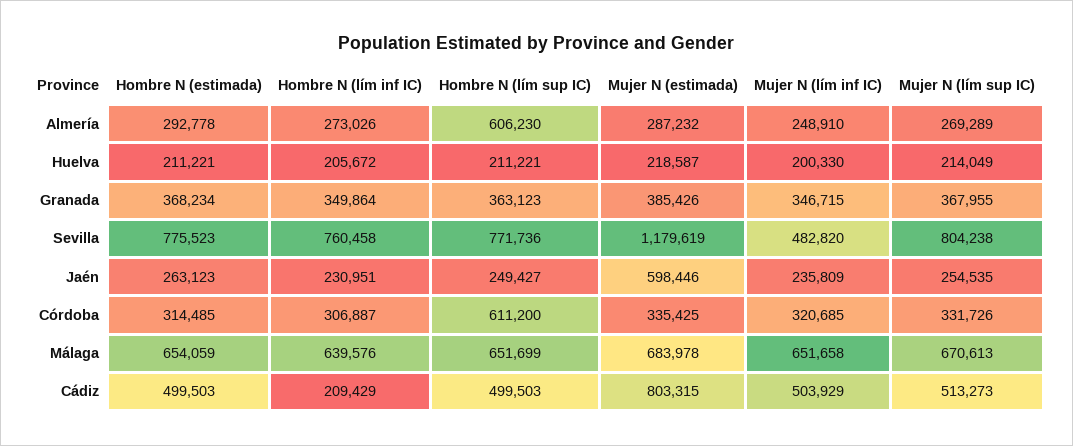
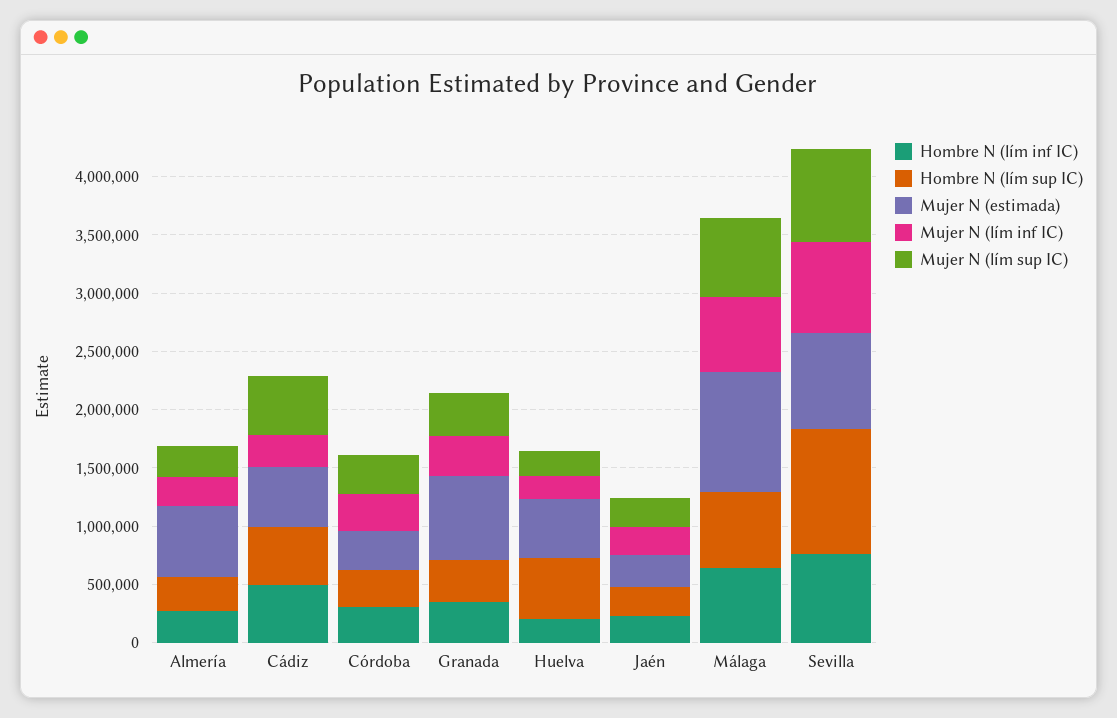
  {
-   "Hombre N (estimada)": {
-     "Almería": 292778,
-     "Huelva": 211221,
-     "Granada": 368234,
-     "Sevilla": 775523,
-     "Jaén": 263123,
-     "Córdoba": 314485,
-     "Málaga": 654059,
-     "Cádiz": 499503
-   },
    "Hombre N (lím inf IC)": {
      "Almería": 273026,
      "Huelva": 205672,
      "Granada": 349864,
      "Sevilla": 760458,
      "Jaén": 230951,
      "Córdoba": 306887,
      "Málaga": 639576,
-     "Cádiz": 209429
+     "Cádiz": 500000
    },
    "Hombre N (lím sup IC)": {
-     "Almería": 606230,
+     "Almería": 300000,
-     "Huelva": 211221,
+     "Huelva": 500000,
      "Granada": 363123,
-     "Sevilla": 771736,
+     "Sevilla": 1100000,
      "Jaén": 249427,
-     "Córdoba": 611200,
+     "Córdoba": 300000,
      "Málaga": 651699,
      "Cádiz": 499503
    },
    "Mujer N (estimada)": {
-     "Almería": 287232,
+     "Almería": 600000,
-     "Huelva": 218587,
+     "Huelva": 500000,
-     "Granada": 385426,
+     "Granada": 700000,
-     "Sevilla": 1179619,
+     "Sevilla": 800000,
-     "Jaén": 598446,
+     "Jaén": 300000,
      "Córdoba": 335425,
-     "Málaga": 683978,
+     "Málaga": 1000000,
-     "Cádiz": 803315
+     "Cádiz": 500000
    },
    "Mujer N (lím inf IC)": {
      "Almería": 248910,
      "Huelva": 200330,
      "Granada": 346715,
-     "Sevilla": 482820,
+     "Sevilla": 800000,
      "Jaén": 235809,
      "Córdoba": 320685,
      "Málaga": 651658,
-     "Cádiz": 503929
+     "Cádiz": 300000
    },
    "Mujer N (lím sup IC)": {
      "Almería": 269289,
      "Huelva": 214049,
      "Granada": 367955,
      "Sevilla": 804238,
      "Jaén": 254535,
      "Córdoba": 331726,
      "Málaga": 670613,
      "Cádiz": 513273
    }
  }

